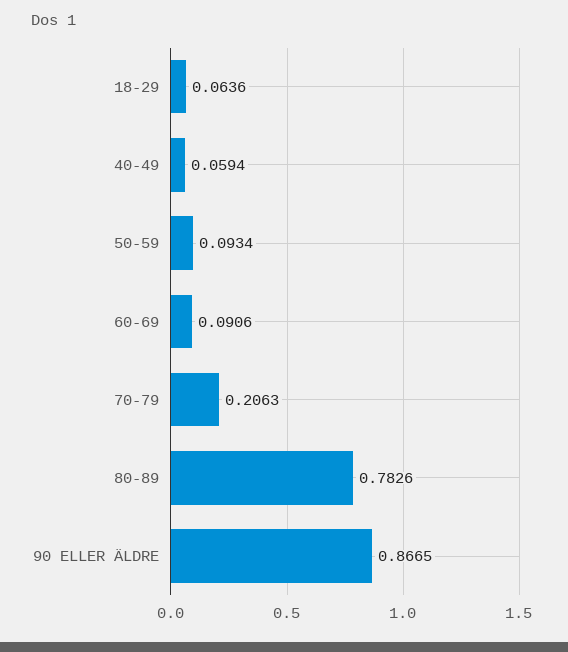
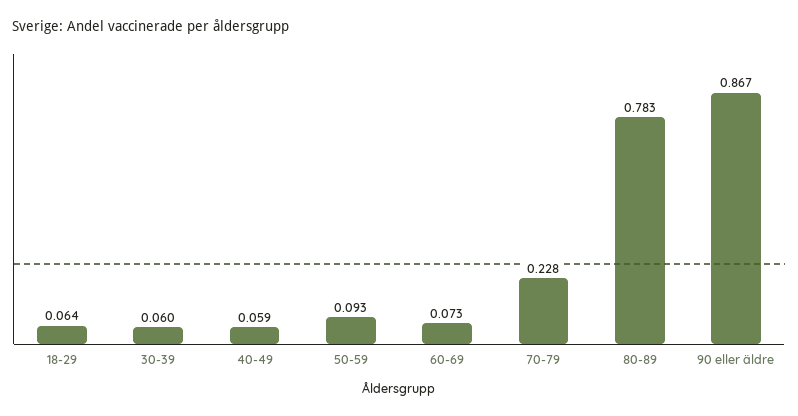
  {
    "18-29": 0.0636,
    "40-49": 0.0594,
    "50-59": 0.0934,
-   "60-69": 0.0906,
+   "60-69": 0.073,
-   "70-79": 0.2063,
+   "70-79": 0.228,
    "80-89": 0.7826,
-   "90 ELLER ÄLDRE": 0.8665
+   "90 ELLER ÄLDRE": 0.8665,
+   "30-39": 0.06
  }

